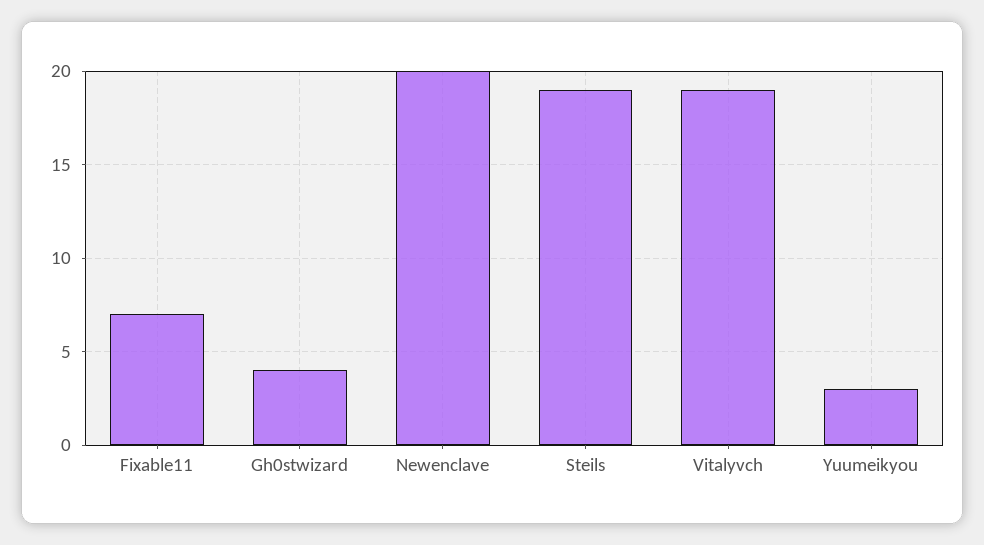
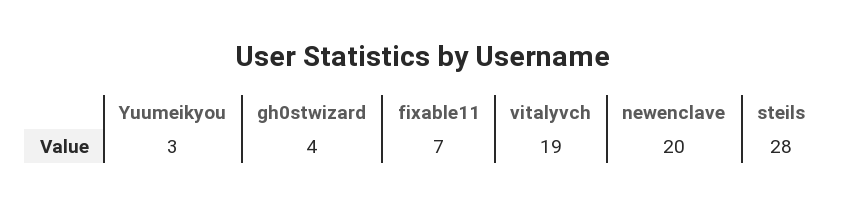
  {
    "Fixable11": 7,
    "Gh0stwizard": 4,
    "Newenclave": 20,
-   "Steils": 19,
+   "Steils": 28,
    "Vitalyvch": 19,
    "Yuumeikyou": 3
  }

